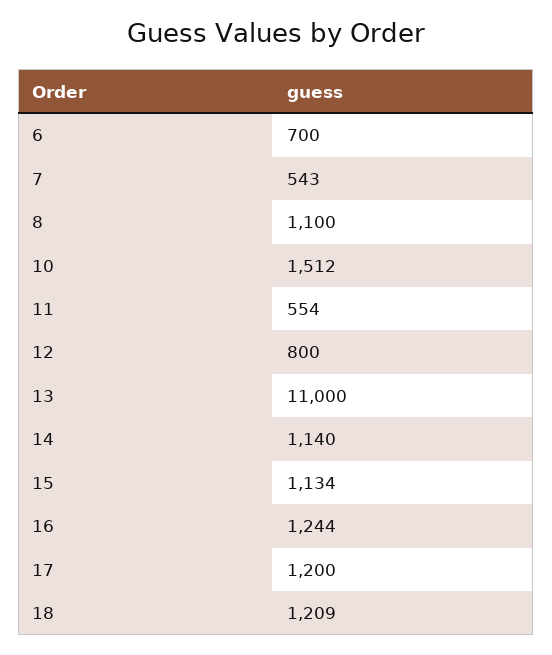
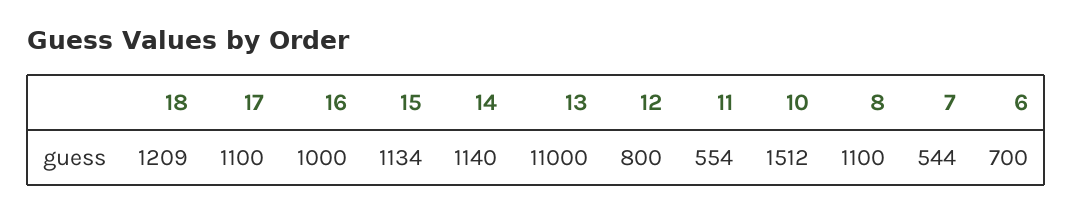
  {
    "6": 700,
-   "7": 543,
+   "7": 544,
    "8": 1100,
    "10": 1512,
    "11": 554,
    "12": 800,
    "13": 11000,
    "14": 1140,
    "15": 1134,
-   "16": 1244,
+   "16": 1000,
-   "17": 1200,
+   "17": 1100,
    "18": 1209
  }

